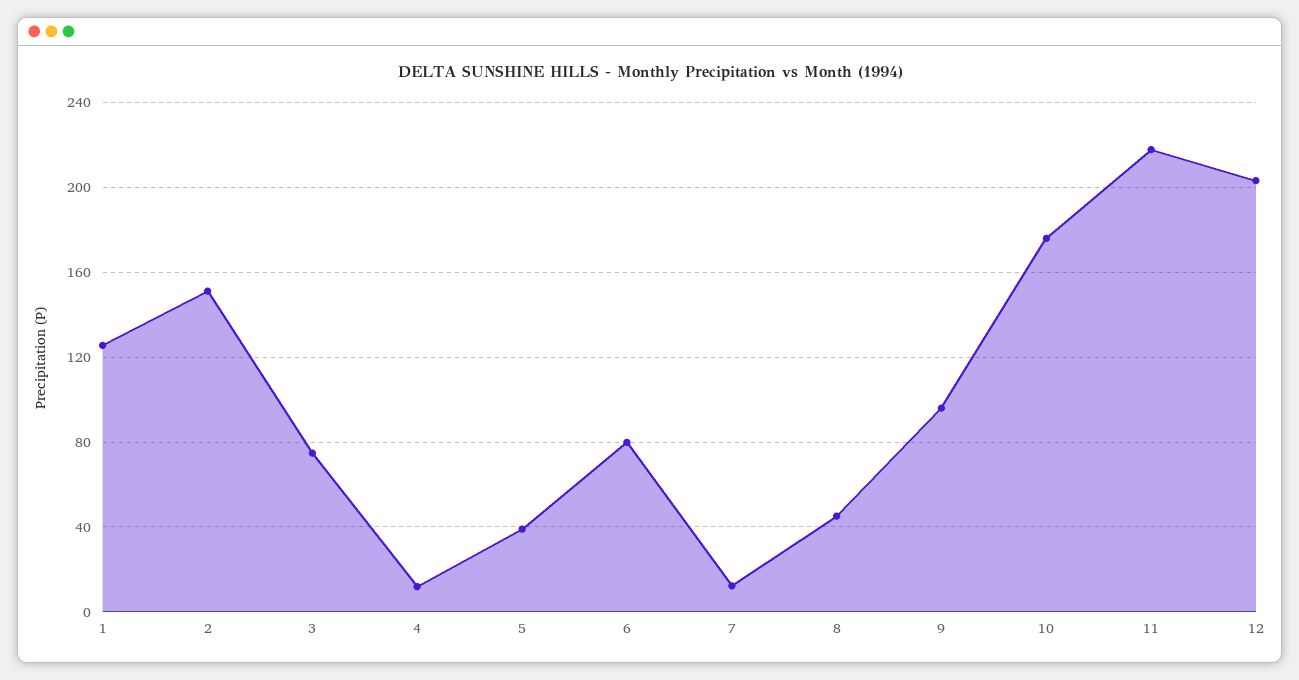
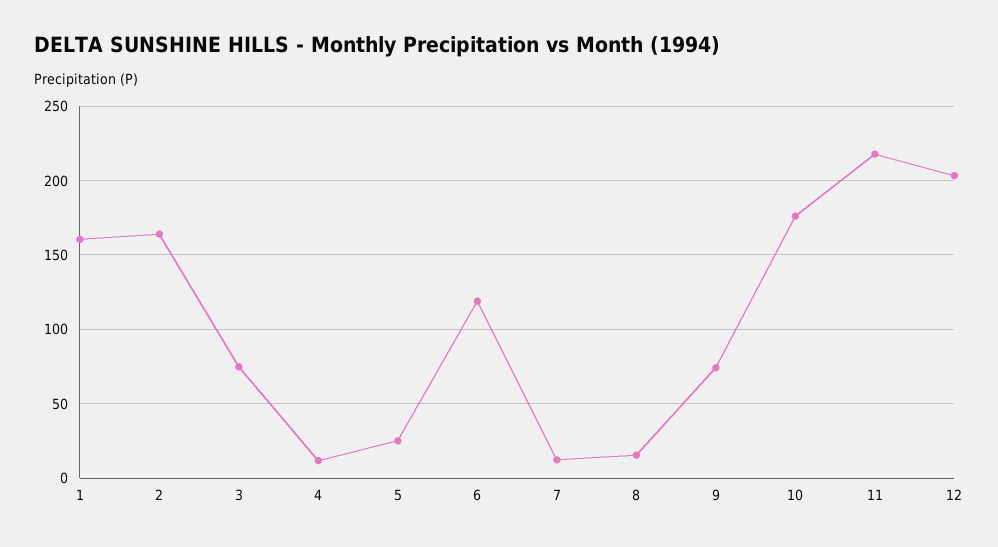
  {
-   "1": 125,
+   "1": 160,
-   "2": 150,
+   "2": 165,
    "3": 75,
    "4": 10,
-   "5": 40,
+   "5": 25,
-   "6": 80,
+   "6": 120,
    "7": 10,
-   "8": 45,
+   "8": 15,
-   "9": 95,
+   "9": 75,
    "10": 175,
    "11": 220,
    "12": 205
  }

